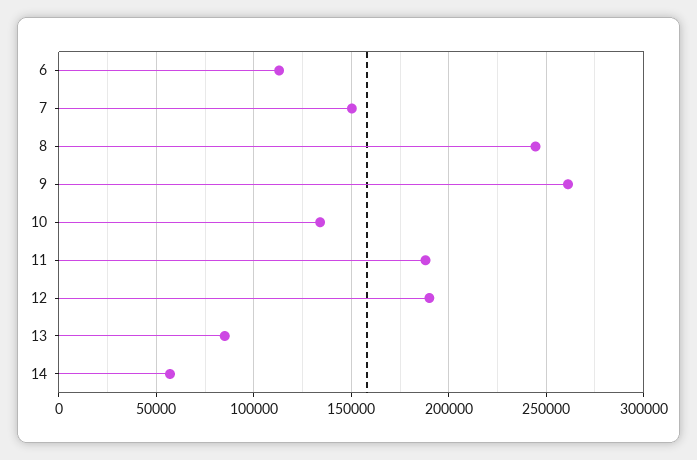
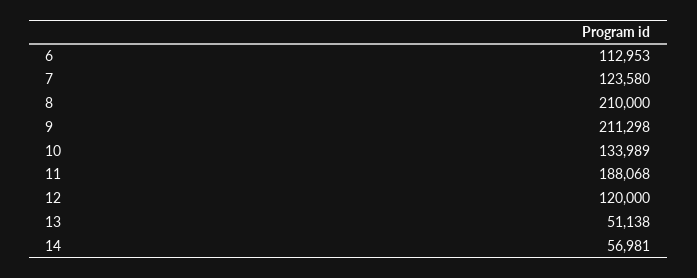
  {
    "6": 112953,
-   "7": 150000,
+   "7": 123580,
-   "8": 245000,
+   "8": 210000,
-   "9": 260000,
+   "9": 211298,
    "10": 133989,
    "11": 188068,
-   "12": 190000,
+   "12": 120000,
-   "13": 85000,
+   "13": 51138,
    "14": 56981
  }

